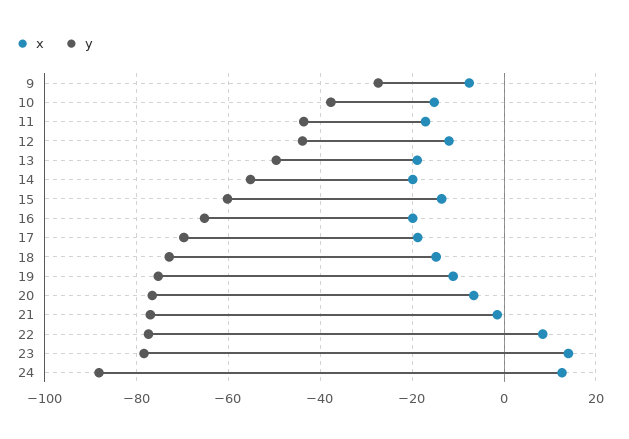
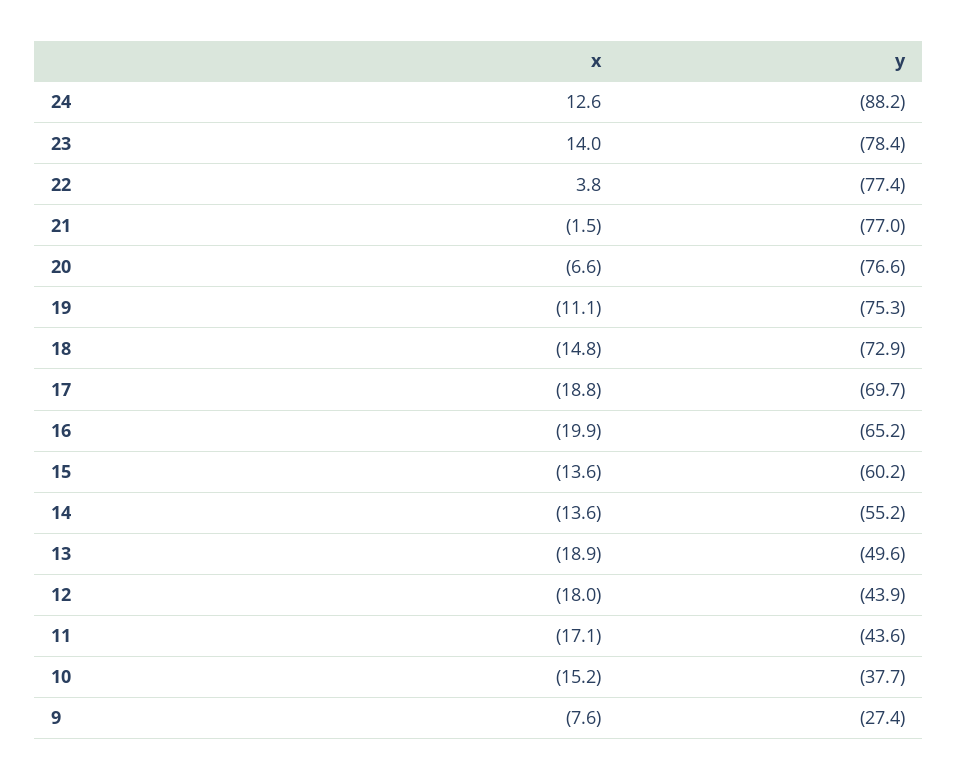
  {
    "x": {
      "9": -7.6,
      "10": -15.2,
      "11": -17.1,
-     "12": -12,
+     "12": -18,
      "13": -18.9,
-     "14": -20,
+     "14": -13.6,
      "15": -13.6,
      "16": -19.9,
      "17": -18.8,
      "18": -14.8,
      "19": -11.1,
      "20": -6.6,
      "21": -1.5,
-     "22": 8,
+     "22": 3.8,
      "23": 14,
      "24": 12.6
    },
    "y": {
      "9": -27.4,
      "10": -37.7,
      "11": -43.6,
      "12": -43.9,
      "13": -49.6,
      "14": -55.2,
      "15": -60.2,
      "16": -65.2,
      "17": -69.7,
      "18": -72.9,
      "19": -75.3,
      "20": -76.6,
      "21": -77,
      "22": -77.4,
      "23": -78.4,
      "24": -88.2
    }
  }

